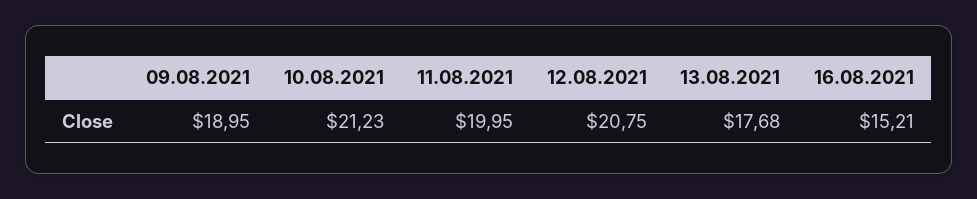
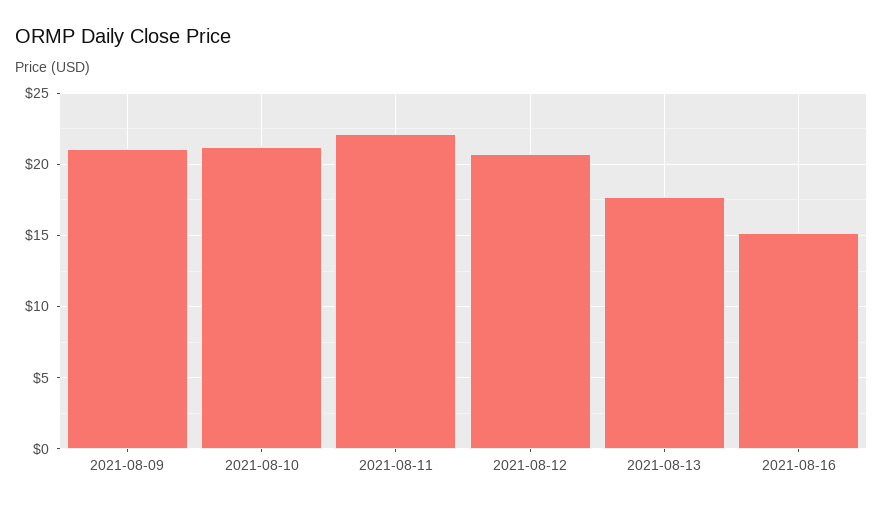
  {
-   "09.08.2021": 18.95,
+   "09.08.2021": 21,
    "10.08.2021": 21.23,
-   "11.08.2021": 19.95,
+   "11.08.2021": 22,
    "12.08.2021": 20.75,
    "13.08.2021": 17.68,
    "16.08.2021": 15.21
  }

